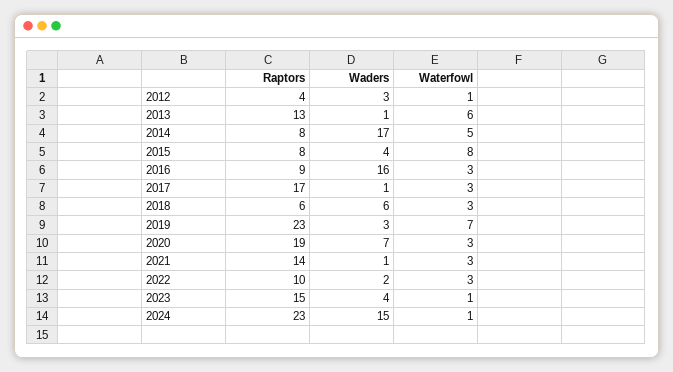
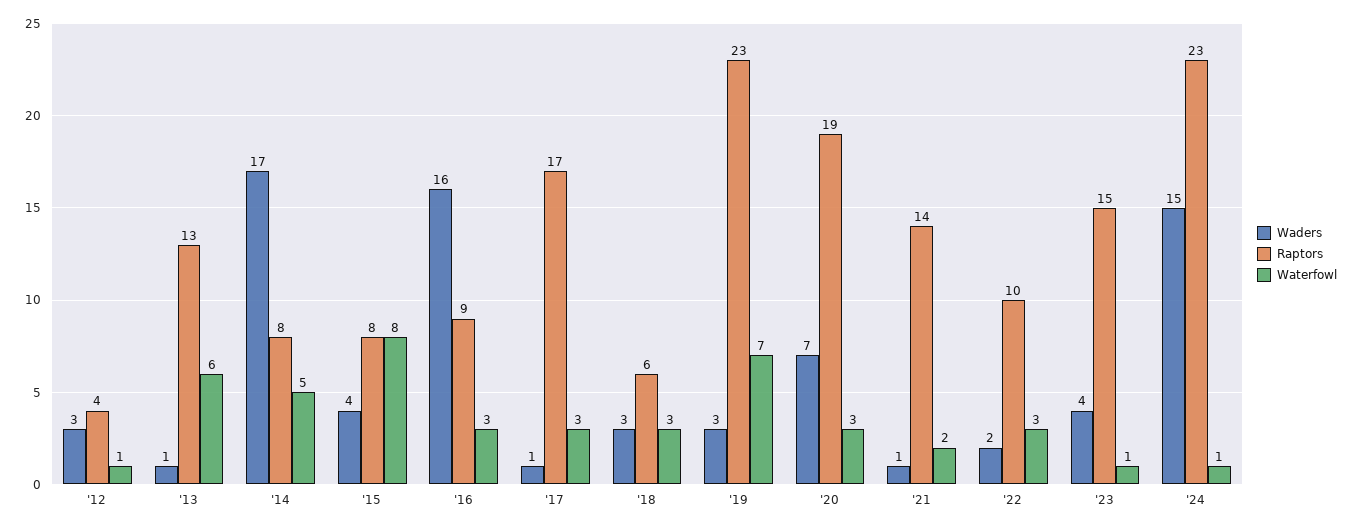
  {
    "Raptors": {
      "2012": 4,
      "2013": 13,
      "2014": 8,
      "2015": 8,
      "2016": 9,
      "2017": 17,
      "2018": 6,
      "2019": 23,
      "2020": 19,
      "2021": 14,
      "2022": 10,
      "2023": 15,
      "2024": 23
    },
    "Waders": {
      "2012": 3,
      "2013": 1,
      "2014": 17,
      "2015": 4,
      "2016": 16,
      "2017": 1,
-     "2018": 6,
+     "2018": 3,
      "2019": 3,
      "2020": 7,
      "2021": 1,
      "2022": 2,
      "2023": 4,
      "2024": 15
    },
    "Waterfowl": {
      "2012": 1,
      "2013": 6,
      "2014": 5,
      "2015": 8,
      "2016": 3,
      "2017": 3,
      "2018": 3,
      "2019": 7,
      "2020": 3,
-     "2021": 3,
+     "2021": 2,
      "2022": 3,
      "2023": 1,
      "2024": 1
    }
  }

